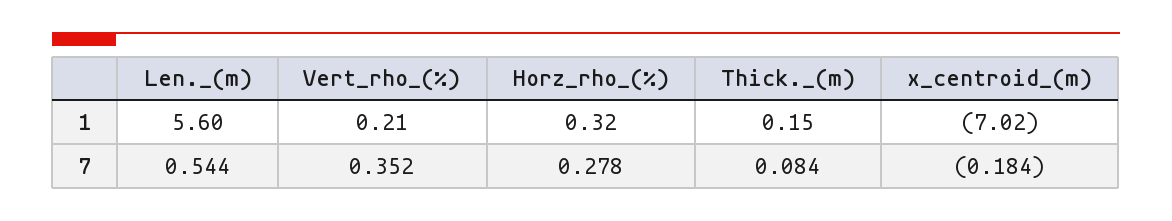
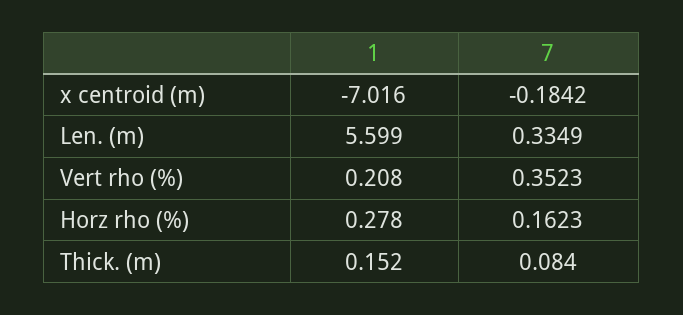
  {
    "Len._(m)": {
      "1": 5.599,
-     "7": 0.544
+     "7": 0.3349
    },
    "Vert_rho_(%)": {
      "1": 0.208,
      "7": 0.3523
    },
    "Horz_rho_(%)": {
-     "1": 0.32,
+     "1": 0.278,
-     "7": 0.278
+     "7": 0.1623
    },
    "Thick._(m)": {
      "1": 0.152,
      "7": 0.084
    },
    "x_centroid_(m)": {
      "1": -7.016,
      "7": -0.1842
    }
  }

